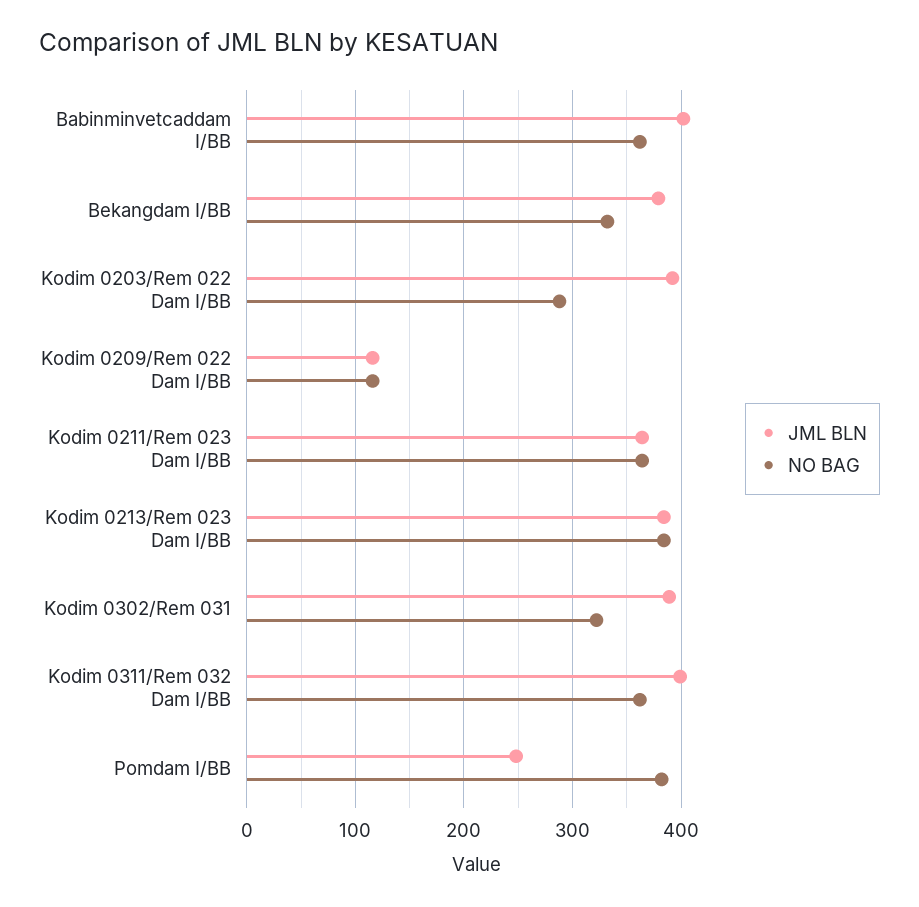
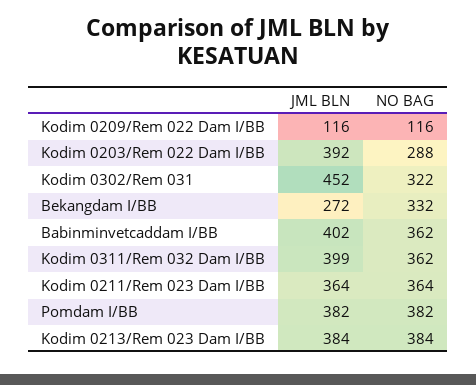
  {
    "JML BLN": {
      "Babinminvetcaddam I/BB": 402,
-     "Bekangdam I/BB": 380,
+     "Bekangdam I/BB": 272,
      "Kodim 0203/Rem 022 Dam I/BB": 392,
      "Kodim 0209/Rem 022 Dam I/BB": 116,
      "Kodim 0211/Rem 023 Dam I/BB": 364,
      "Kodim 0213/Rem 023 Dam I/BB": 384,
-     "Kodim 0302/Rem 031": 390,
+     "Kodim 0302/Rem 031": 452,
      "Kodim 0311/Rem 032 Dam I/BB": 399,
-     "Pomdam I/BB": 250
+     "Pomdam I/BB": 382
    },
    "NO BAG": {
      "Babinminvetcaddam I/BB": 362,
      "Bekangdam I/BB": 332,
      "Kodim 0203/Rem 022 Dam I/BB": 288,
      "Kodim 0209/Rem 022 Dam I/BB": 116,
      "Kodim 0211/Rem 023 Dam I/BB": 364,
      "Kodim 0213/Rem 023 Dam I/BB": 384,
      "Kodim 0302/Rem 031": 322,
      "Kodim 0311/Rem 032 Dam I/BB": 362,
      "Pomdam I/BB": 382
    }
  }

